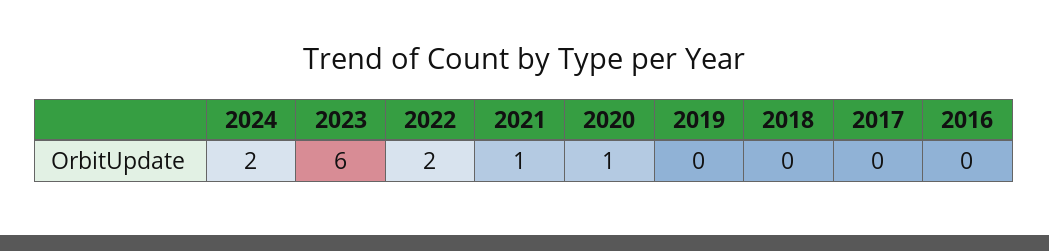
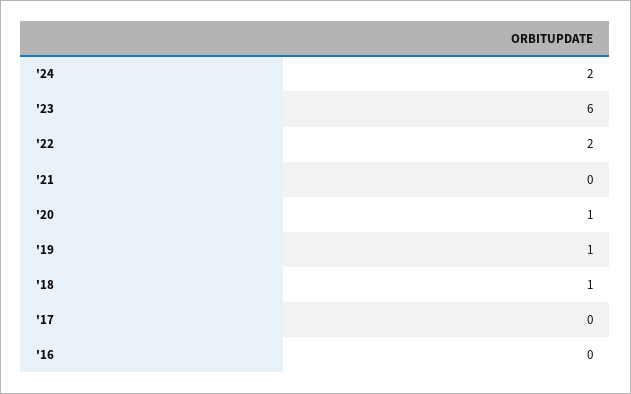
  {
    "2024": 2,
    "2023": 6,
    "2022": 2,
-   "2021": 1,
+   "2021": 0,
    "2020": 1,
-   "2019": 0,
+   "2019": 1,
-   "2018": 0,
+   "2018": 1,
    "2017": 0,
    "2016": 0
  }

